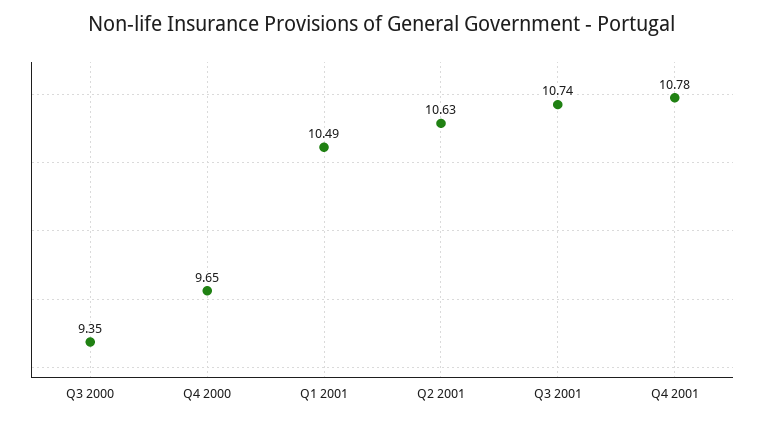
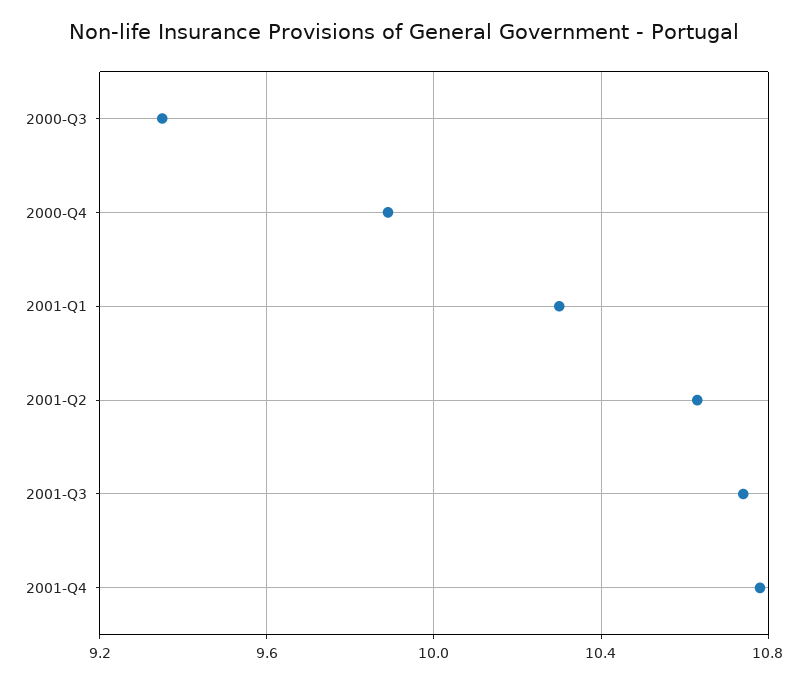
  {
    "Q3 2000": 9.35,
-   "Q4 2000": 9.65,
+   "Q4 2000": 9.9,
-   "Q1 2001": 10.49,
+   "Q1 2001": 10.3,
    "Q2 2001": 10.63,
    "Q3 2001": 10.74,
    "Q4 2001": 10.78
  }

